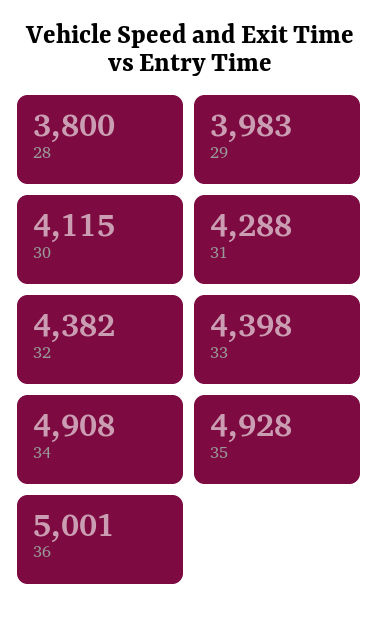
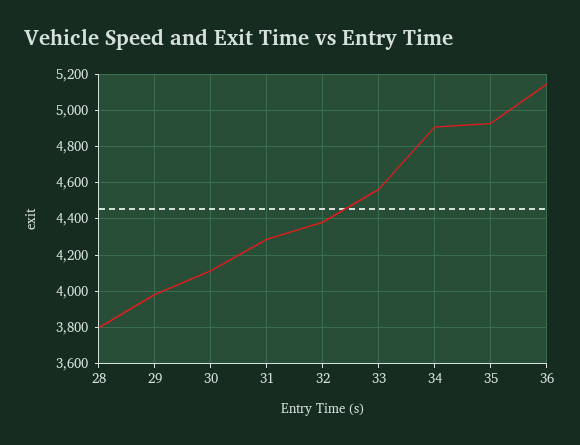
  {
    "28": 3800,
    "29": 3983,
    "30": 4115,
    "31": 4288,
    "32": 4382,
-   "33": 4398,
+   "33": 4550,
    "34": 4908,
    "35": 4928,
-   "36": 5001
+   "36": 5150
  }

